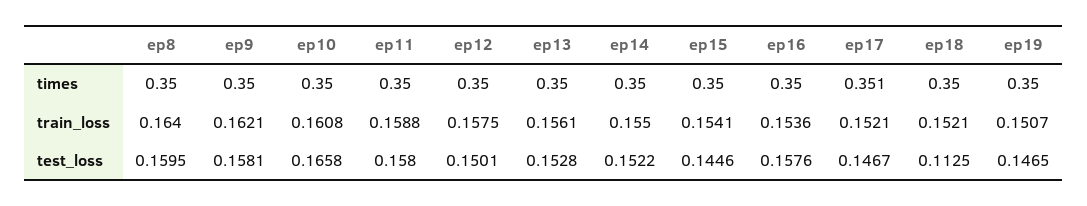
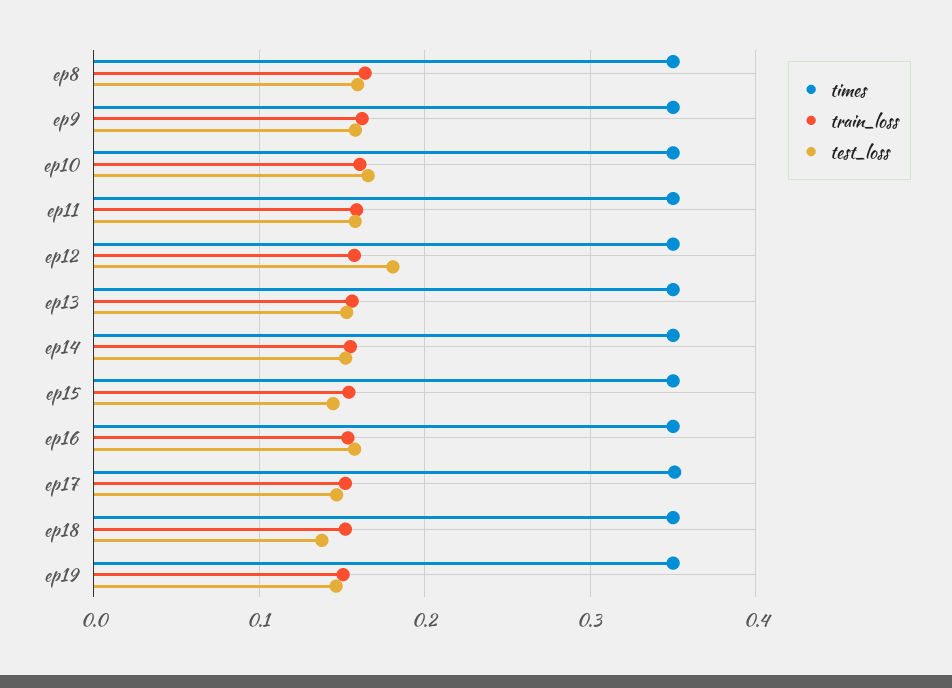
  {
    "times": {
      "ep8": 0.35,
      "ep9": 0.35,
      "ep10": 0.35,
      "ep11": 0.35,
      "ep12": 0.35,
      "ep13": 0.35,
      "ep14": 0.35,
      "ep15": 0.35,
      "ep16": 0.35,
      "ep17": 0.351,
      "ep18": 0.35,
      "ep19": 0.35
    },
    "train_loss": {
      "ep8": 0.164,
      "ep9": 0.1621,
      "ep10": 0.1608,
      "ep11": 0.1588,
      "ep12": 0.1575,
      "ep13": 0.1561,
      "ep14": 0.155,
      "ep15": 0.1541,
      "ep16": 0.1536,
      "ep17": 0.1521,
      "ep18": 0.1521,
      "ep19": 0.1507
    },
    "test_loss": {
      "ep8": 0.1595,
      "ep9": 0.1581,
      "ep10": 0.1658,
      "ep11": 0.158,
-     "ep12": 0.1501,
+     "ep12": 0.18,
      "ep13": 0.1528,
      "ep14": 0.1522,
      "ep15": 0.1446,
      "ep16": 0.1576,
      "ep17": 0.1467,
-     "ep18": 0.1125,
+     "ep18": 0.14,
      "ep19": 0.1465
    }
  }

